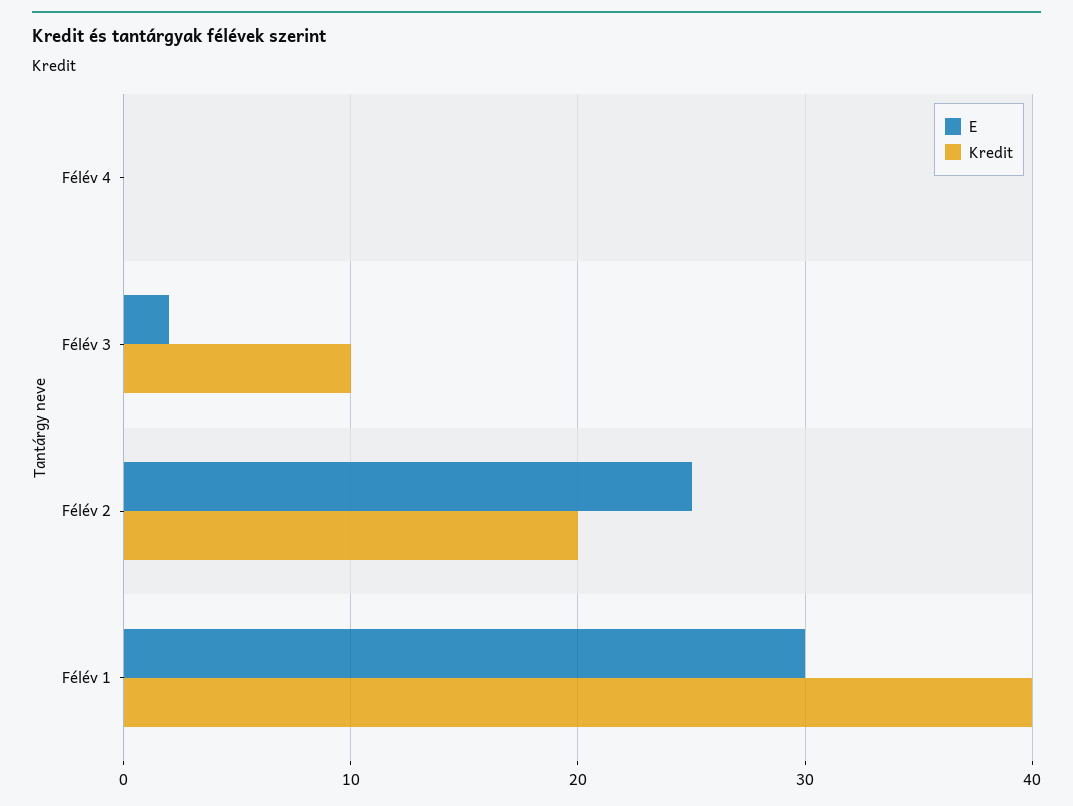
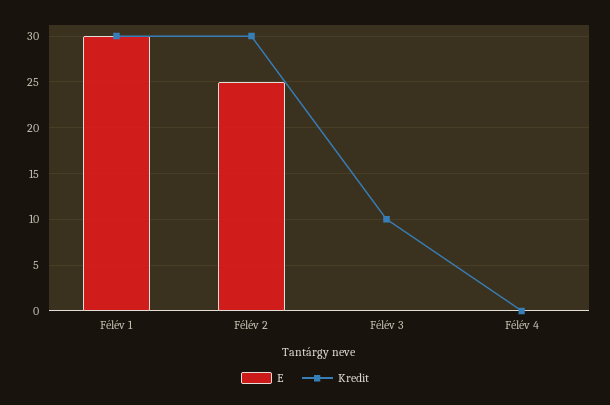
  {
    "E": {
      "Félév 4": 0,
-     "Félév 3": 2,
+     "Félév 3": 0,
      "Félév 2": 25,
      "Félév 1": 30
    },
    "Kredit": {
      "Félév 4": 0,
      "Félév 3": 10,
-     "Félév 2": 20,
+     "Félév 2": 30,
-     "Félév 1": 40
+     "Félév 1": 30
    }
  }

